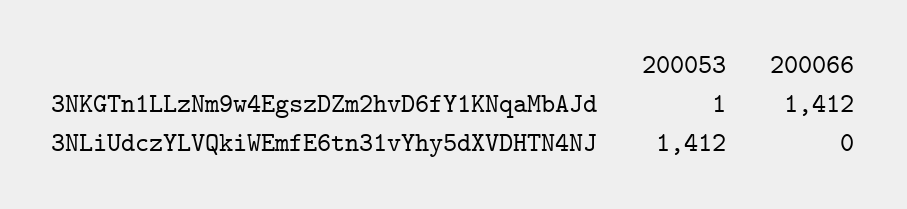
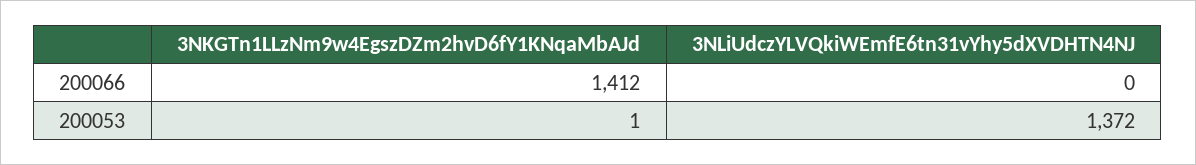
  {
    "200053": {
      "3NKGTn1LLzNm9w4EgszDZm2hvD6fY1KNqaMbAJd": 1,
-     "3NLiUdczYLVQkiWEmfE6tn31vYhy5dXVDHTN4NJ": 1412
+     "3NLiUdczYLVQkiWEmfE6tn31vYhy5dXVDHTN4NJ": 1372
    },
    "200066": {
      "3NKGTn1LLzNm9w4EgszDZm2hvD6fY1KNqaMbAJd": 1412,
      "3NLiUdczYLVQkiWEmfE6tn31vYhy5dXVDHTN4NJ": 0
    }
  }

